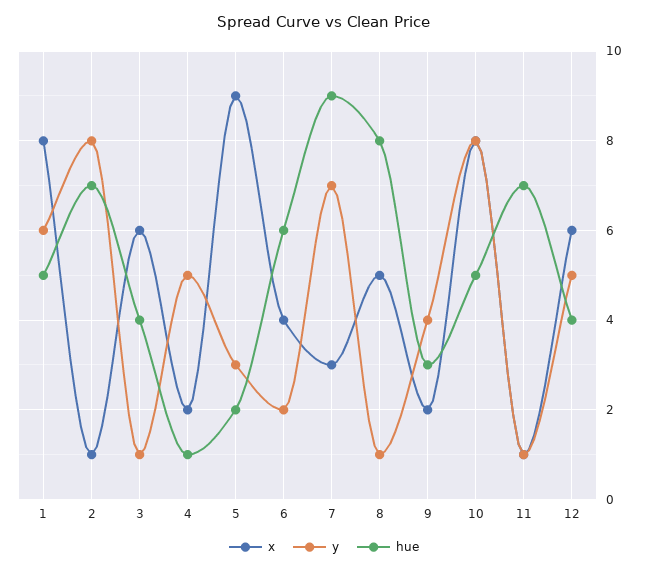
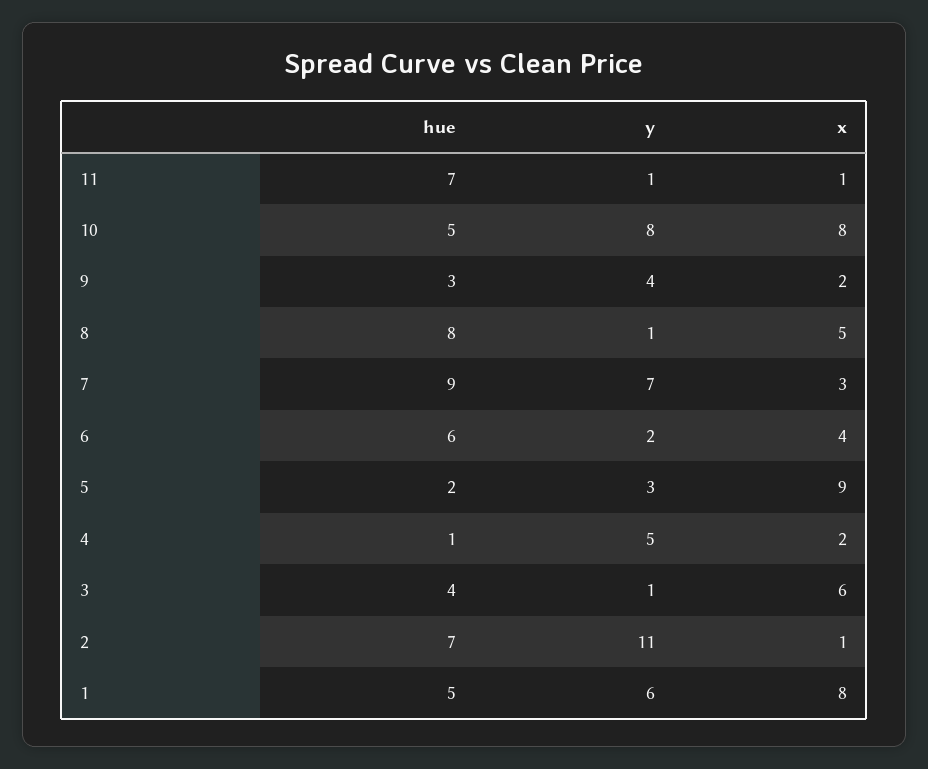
  {
    "x": {
      "1": 8,
      "2": 1,
      "3": 6,
      "4": 2,
      "5": 9,
      "6": 4,
      "7": 3,
      "8": 5,
      "9": 2,
      "10": 8,
-     "11": 1,
+     "11": 1
-     "12": 6
    },
    "y": {
      "1": 6,
-     "2": 8,
+     "2": 11,
      "3": 1,
      "4": 5,
      "5": 3,
      "6": 2,
      "7": 7,
      "8": 1,
      "9": 4,
      "10": 8,
-     "11": 1,
+     "11": 1
-     "12": 5
    },
    "hue": {
      "1": 5,
      "2": 7,
      "3": 4,
      "4": 1,
      "5": 2,
      "6": 6,
      "7": 9,
      "8": 8,
      "9": 3,
      "10": 5,
-     "11": 7,
+     "11": 7
-     "12": 4
    }
  }

